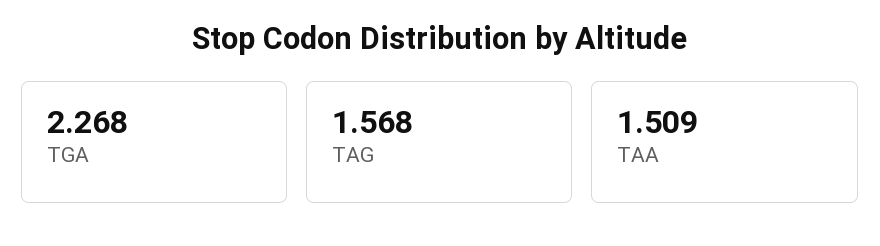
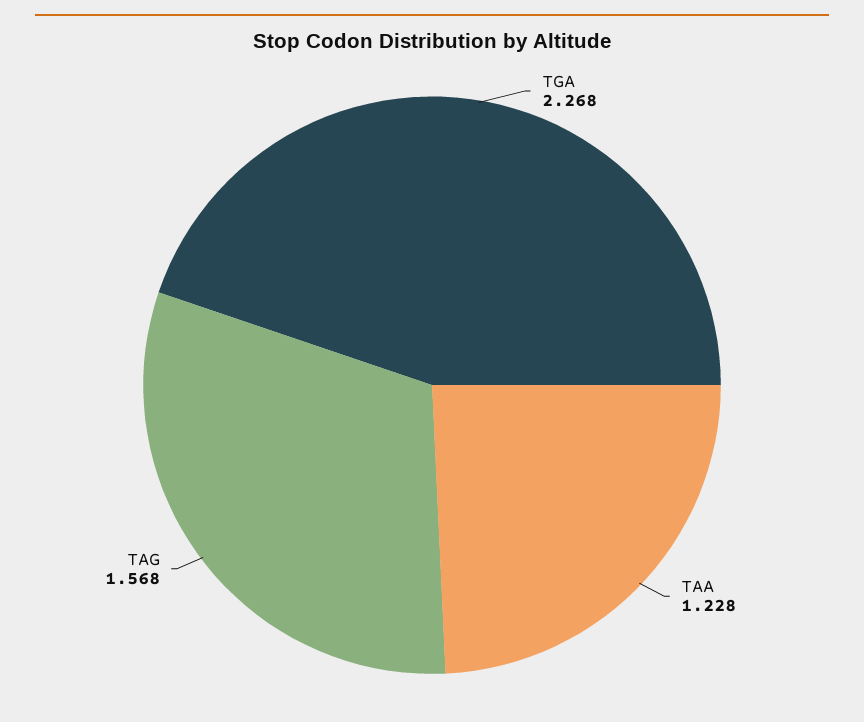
  {
    "TGA": 2.268,
    "TAG": 1.568,
-   "TAA": 1.509
+   "TAA": 1.228
  }

